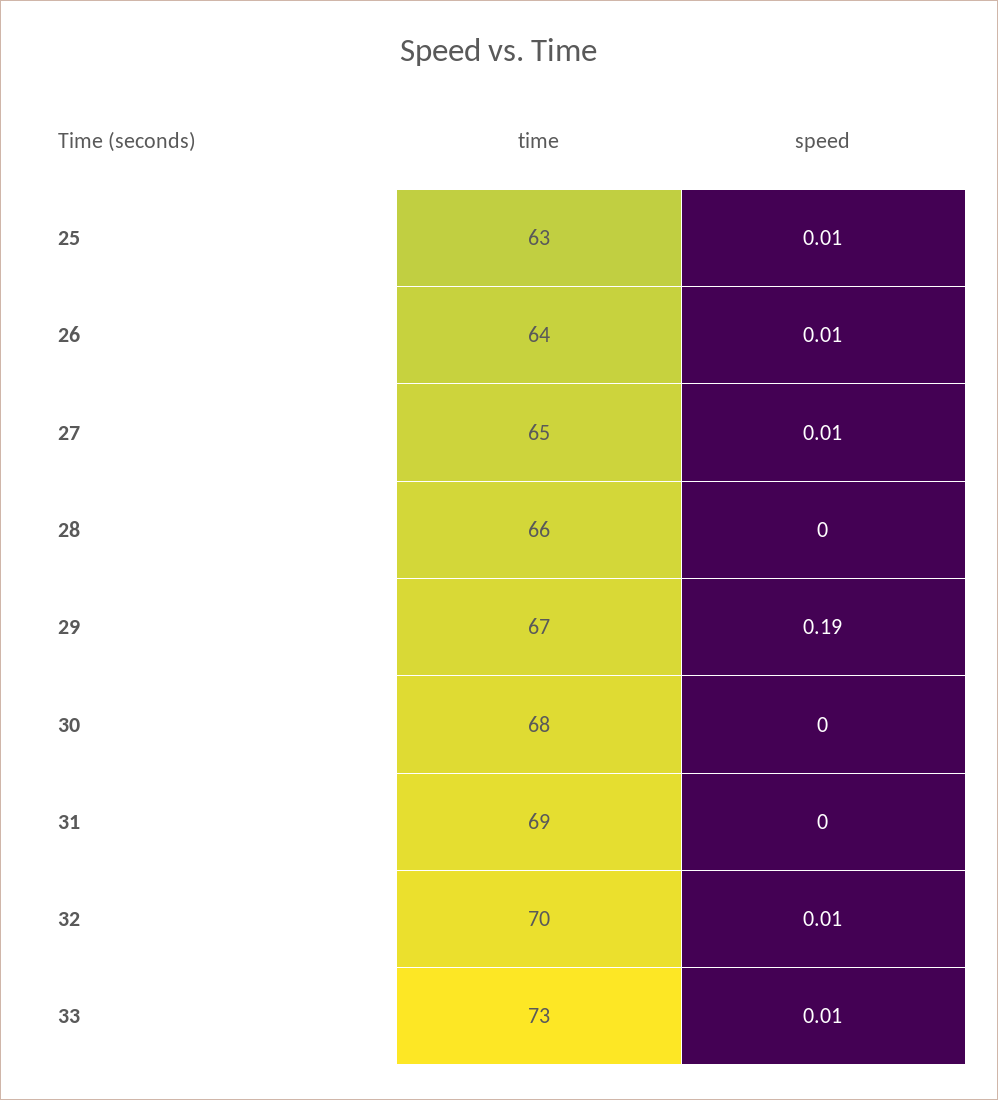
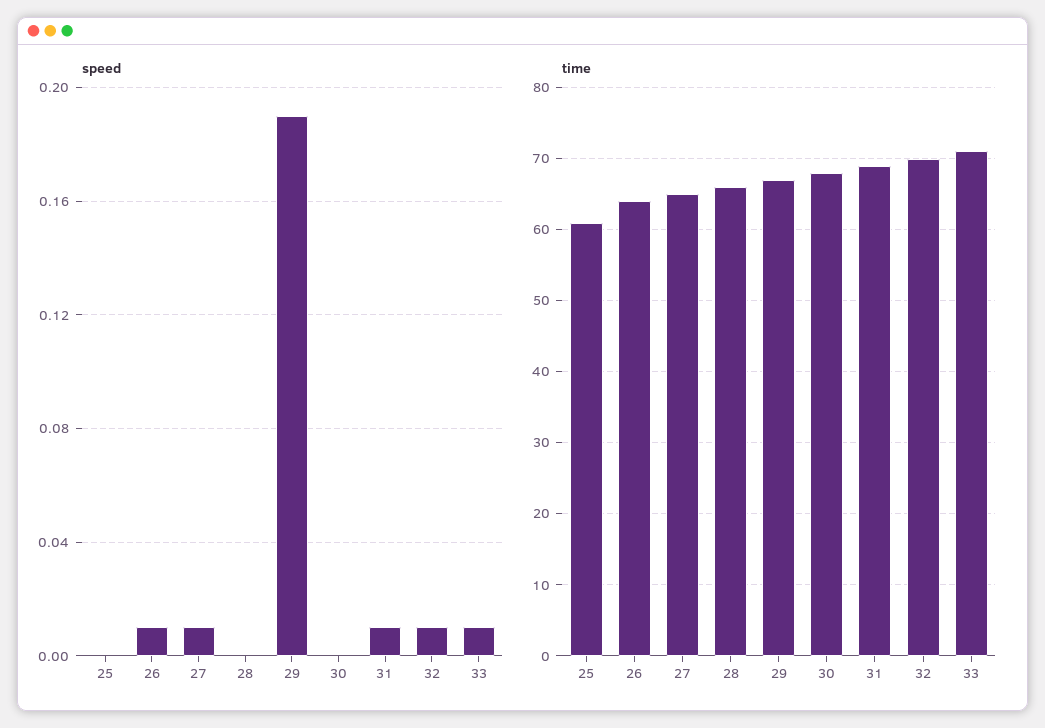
  {
    "time": {
-     "25": 63,
+     "25": 61,
      "26": 64,
      "27": 65,
      "28": 66,
      "29": 67,
      "30": 68,
      "31": 69,
      "32": 70,
-     "33": 73
+     "33": 71
    },
    "speed": {
-     "25": 0.01,
+     "25": 0,
      "26": 0.01,
      "27": 0.01,
      "28": 0,
      "29": 0.19,
      "30": 0,
-     "31": 0,
+     "31": 0.01,
      "32": 0.01,
      "33": 0.01
    }
  }

